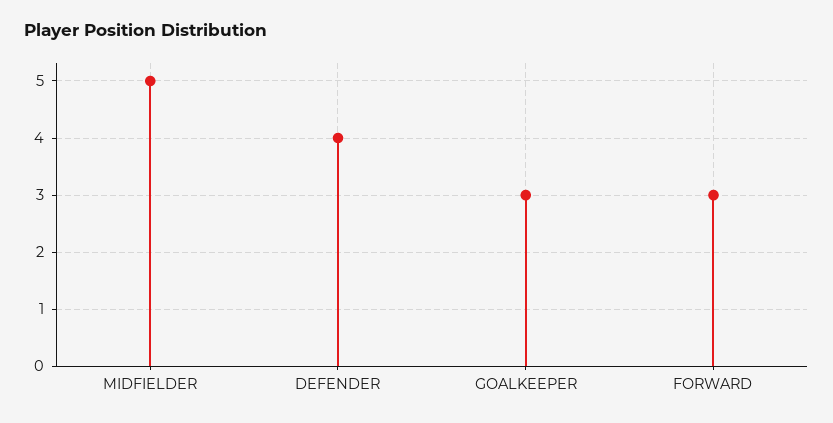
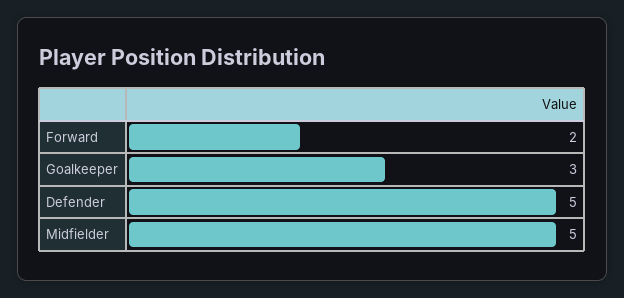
  {
    "MIDFIELDER": 5,
-   "DEFENDER": 4,
+   "DEFENDER": 5,
    "GOALKEEPER": 3,
-   "FORWARD": 3
+   "FORWARD": 2
  }

